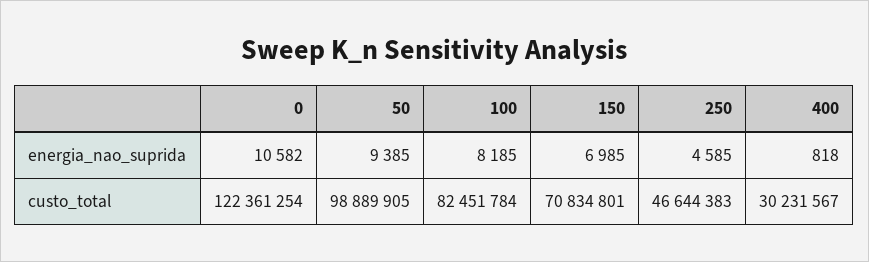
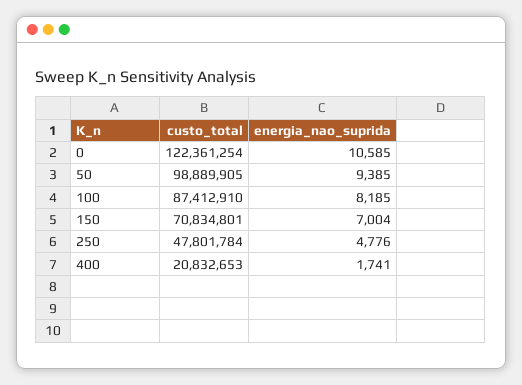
  {
    "0": {
-     "energia_nao_suprida": 10582,
+     "energia_nao_suprida": 10585,
      "custo_total": 122361254
    },
    "50": {
      "energia_nao_suprida": 9385,
      "custo_total": 98889905
    },
    "100": {
      "energia_nao_suprida": 8185,
-     "custo_total": 82451784
+     "custo_total": 87412910
    },
    "150": {
-     "energia_nao_suprida": 6985,
+     "energia_nao_suprida": 7004,
      "custo_total": 70834801
    },
    "250": {
-     "energia_nao_suprida": 4585,
+     "energia_nao_suprida": 4776,
-     "custo_total": 46644383
+     "custo_total": 47801784
    },
    "400": {
-     "energia_nao_suprida": 818,
+     "energia_nao_suprida": 1741,
-     "custo_total": 30231567
+     "custo_total": 20832653
    }
  }

